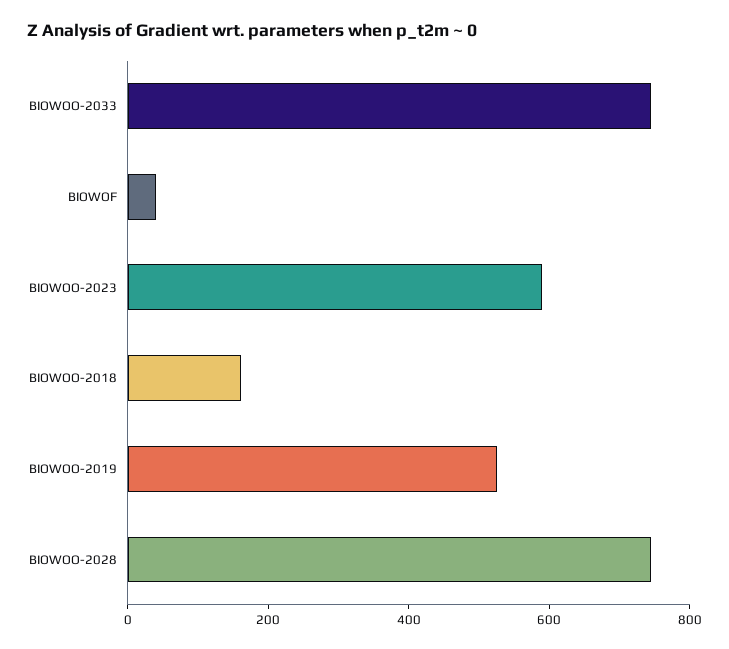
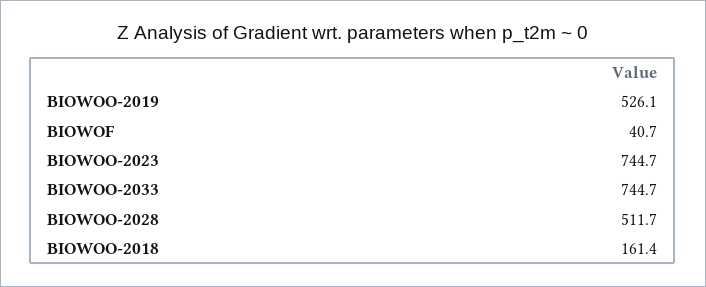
  {
    "BIOWOO-2033": 744.7,
    "BIOWOF": 40.7,
-   "BIOWOO-2023": 600,
+   "BIOWOO-2023": 744.7,
    "BIOWOO-2018": 161.4,
    "BIOWOO-2019": 526.1,
-   "BIOWOO-2028": 750
+   "BIOWOO-2028": 511.7
  }

